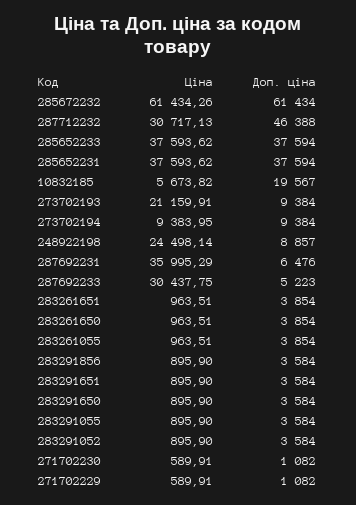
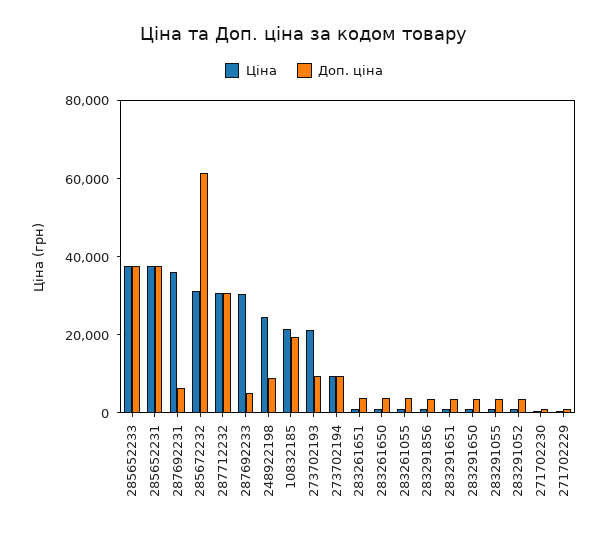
  {
    "Ціна": {
-     "285672232": 61434.26,
+     "285672232": 30000,
      "287712232": 30717.13,
      "285652233": 37593.62,
      "285652231": 37593.62,
-     "10832185": 5673.82,
+     "10832185": 20000,
      "273702193": 21159.91,
      "273702194": 9383.95,
      "248922198": 24498.14,
      "287692231": 35995.29,
      "287692233": 30437.75,
      "283261651": 963.51,
      "283261650": 963.51,
      "283261055": 963.51,
      "283291856": 895.9,
      "283291651": 895.9,
      "283291650": 895.9,
      "283291055": 895.9,
      "283291052": 895.9,
      "271702230": 589.91,
      "271702229": 589.91
    },
    "Доп. ціна": {
      "285672232": 61434,
-     "287712232": 46388,
+     "287712232": 30000,
      "285652233": 37594,
      "285652231": 37594,
      "10832185": 19567,
      "273702193": 9384,
      "273702194": 9384,
      "248922198": 8857,
      "287692231": 6476,
      "287692233": 5223,
      "283261651": 3854,
      "283261650": 3854,
      "283261055": 3854,
      "283291856": 3584,
      "283291651": 3584,
      "283291650": 3584,
      "283291055": 3584,
      "283291052": 3584,
      "271702230": 1082,
      "271702229": 1082
    }
  }

